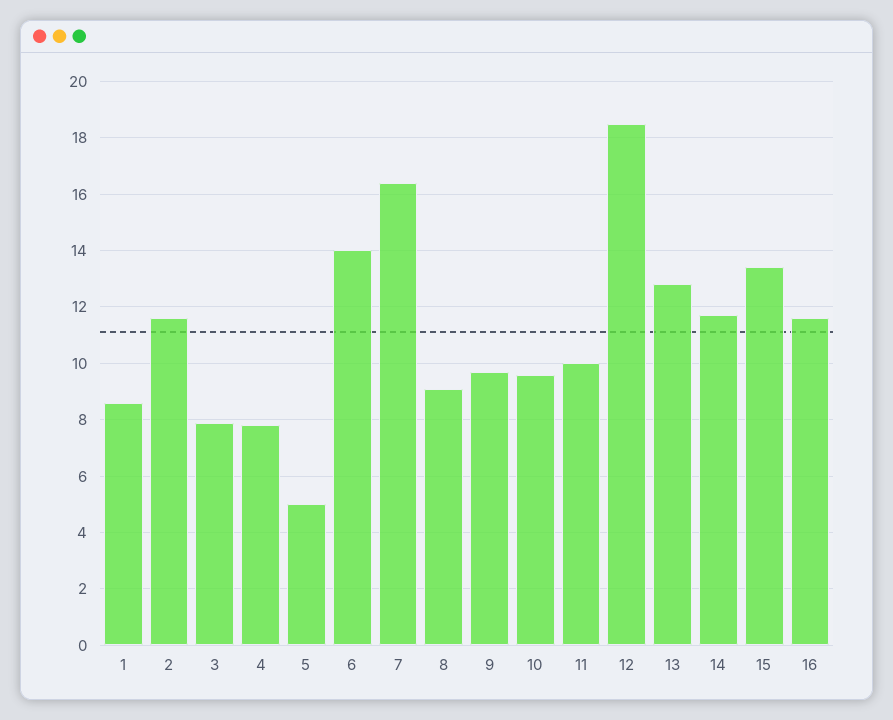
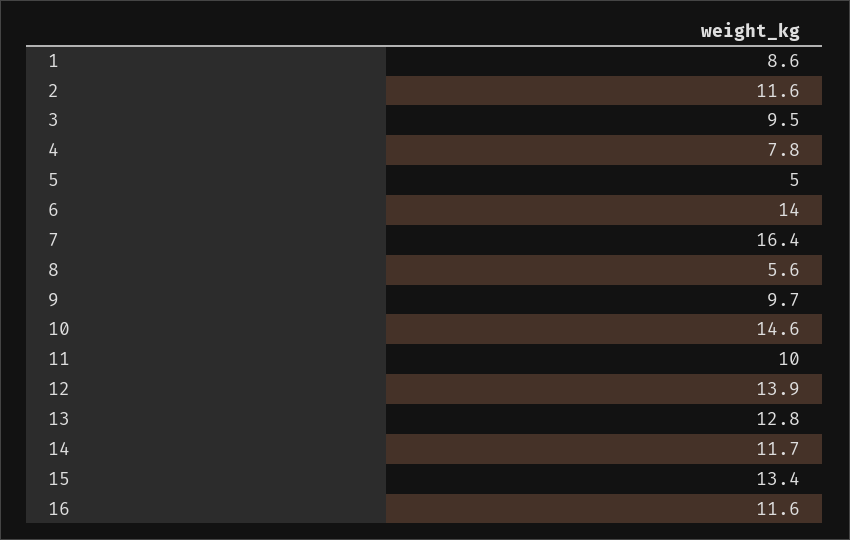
  {
    "1": 8.6,
    "2": 11.6,
-   "3": 8,
+   "3": 9.5,
    "4": 7.8,
    "5": 5,
    "6": 14,
    "7": 16.4,
-   "8": 9,
+   "8": 5.6,
    "9": 9.7,
-   "10": 9.5,
+   "10": 14.6,
    "11": 10,
-   "12": 18.5,
+   "12": 13.9,
    "13": 12.8,
    "14": 11.7,
    "15": 13.4,
    "16": 11.6
  }

